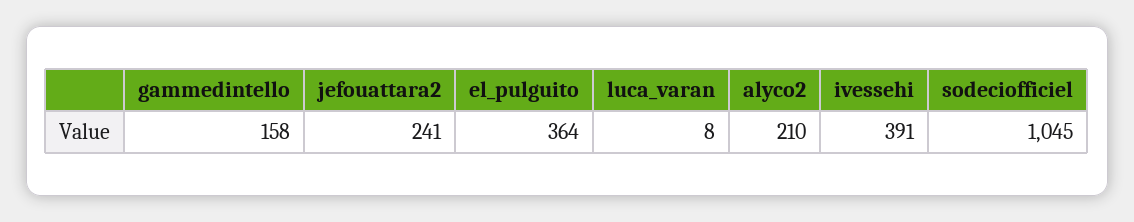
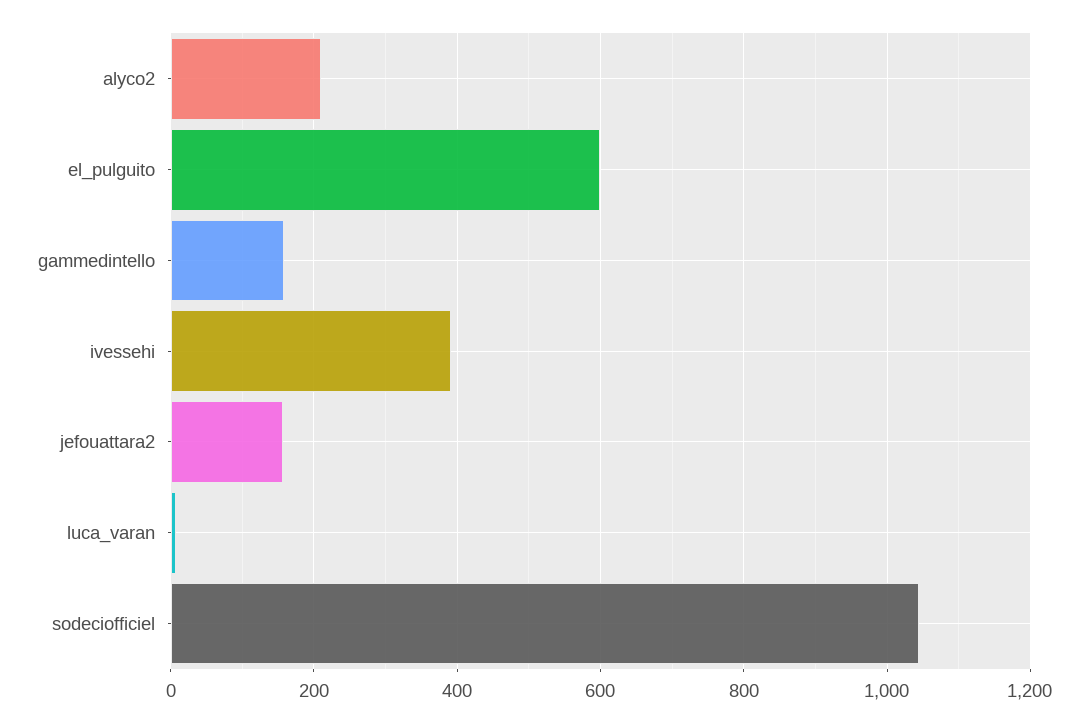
  {
    "gammedintello": 158,
-   "jefouattara2": 241,
+   "jefouattara2": 160,
-   "el_pulguito": 364,
+   "el_pulguito": 600,
    "luca_varan": 8,
    "alyco2": 210,
    "ivessehi": 391,
    "sodeciofficiel": 1045
  }

